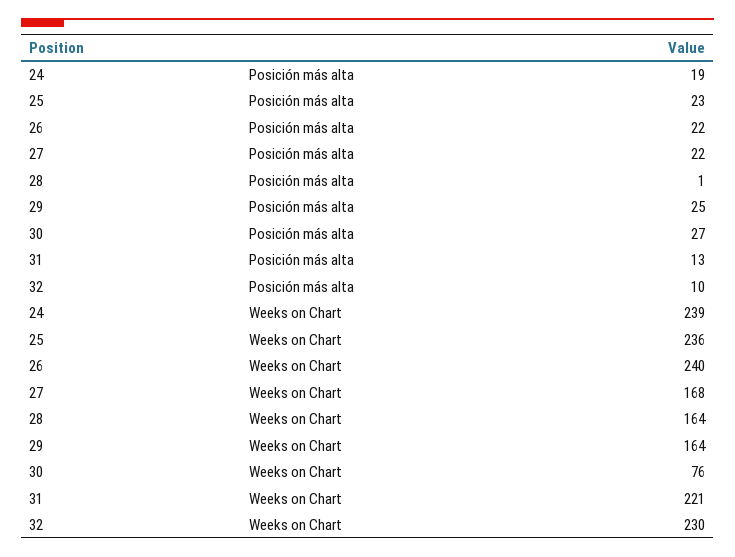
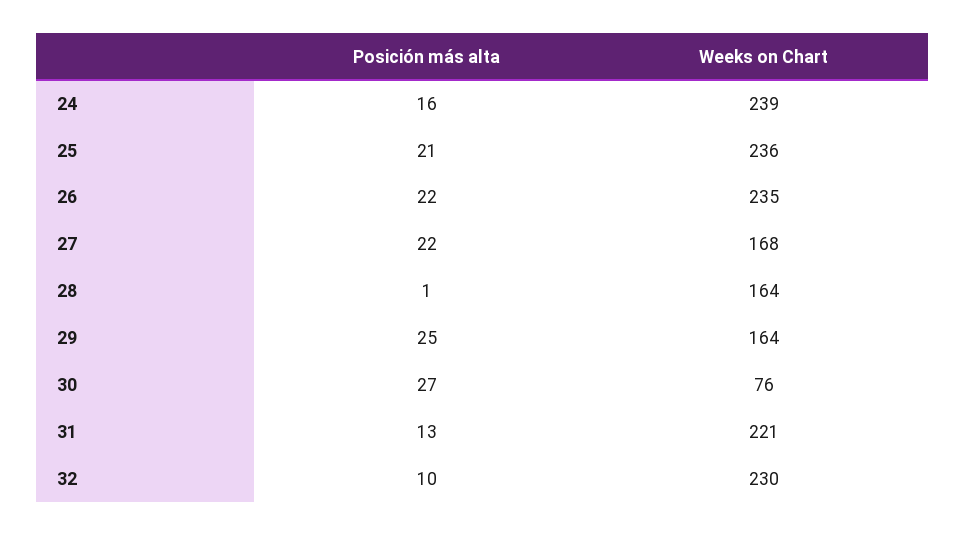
  {
    "24": {
-     "Posición más alta": 19,
+     "Posición más alta": 16,
      "Weeks on Chart": 239
    },
    "25": {
-     "Posición más alta": 23,
+     "Posición más alta": 21,
      "Weeks on Chart": 236
    },
    "26": {
      "Posición más alta": 22,
-     "Weeks on Chart": 240
+     "Weeks on Chart": 235
    },
    "27": {
      "Posición más alta": 22,
      "Weeks on Chart": 168
    },
    "28": {
      "Posición más alta": 1,
      "Weeks on Chart": 164
    },
    "29": {
      "Posición más alta": 25,
      "Weeks on Chart": 164
    },
    "30": {
      "Posición más alta": 27,
      "Weeks on Chart": 76
    },
    "31": {
      "Posición más alta": 13,
      "Weeks on Chart": 221
    },
    "32": {
      "Posición más alta": 10,
      "Weeks on Chart": 230
    }
  }

